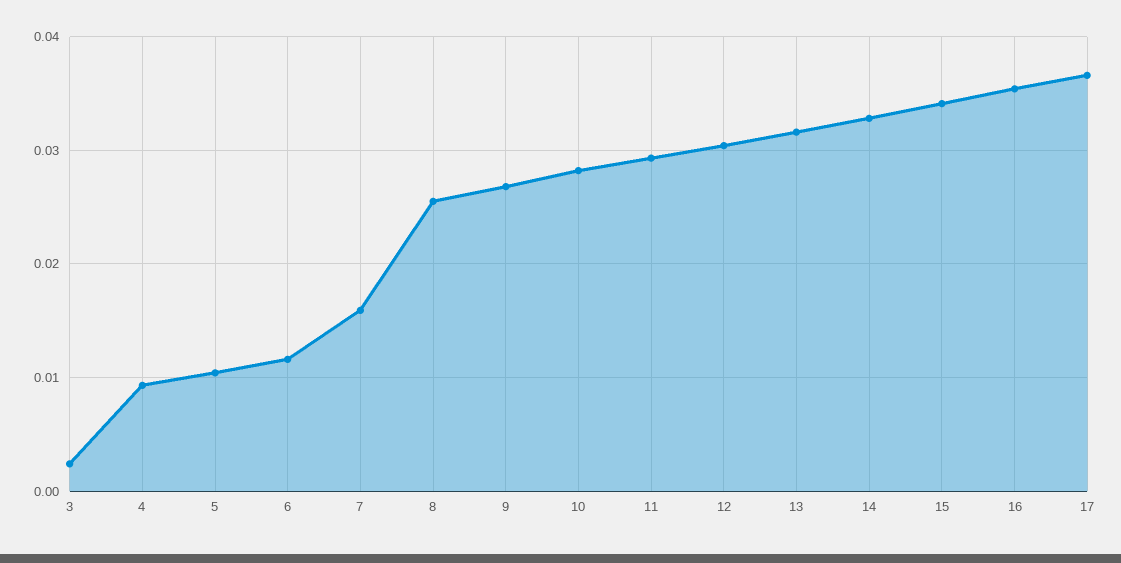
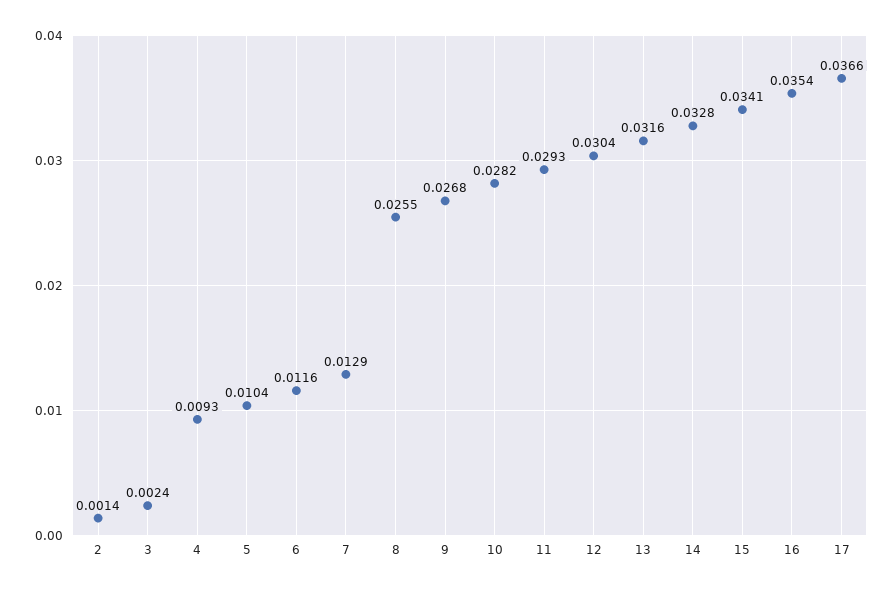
  {
    "3": 0.0024,
    "4": 0.0093,
    "5": 0.0104,
    "6": 0.0116,
-   "7": 0.016,
+   "7": 0.0129,
    "8": 0.0255,
    "9": 0.0268,
    "10": 0.0282,
    "11": 0.0293,
    "12": 0.0304,
    "13": 0.0316,
    "14": 0.0328,
    "15": 0.0341,
    "16": 0.0354,
-   "17": 0.0366
+   "17": 0.0366,
+   "2": 0.0014
  }

